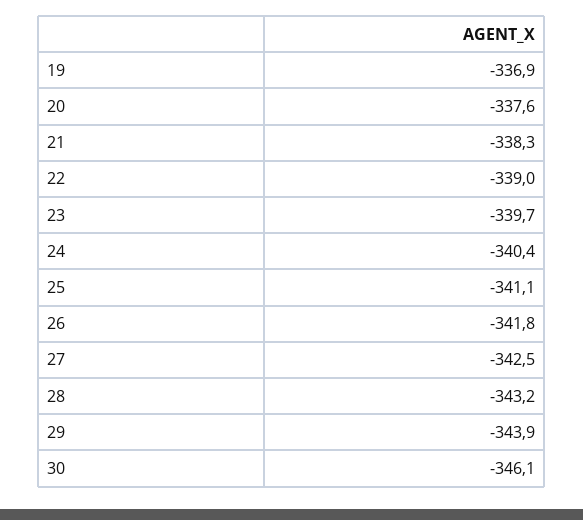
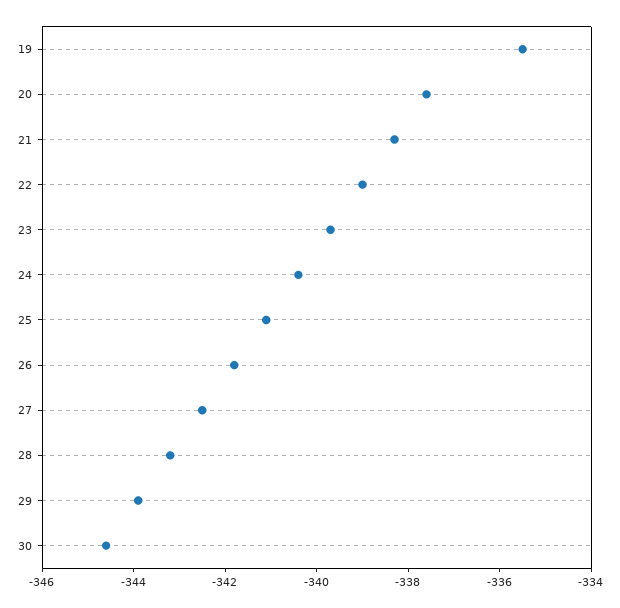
  {
-   "19": -336.9,
+   "19": -335.5,
    "20": -337.6,
    "21": -338.3,
    "22": -339,
    "23": -339.7,
    "24": -340.4,
    "25": -341.1,
    "26": -341.8,
    "27": -342.5,
    "28": -343.2,
    "29": -343.9,
-   "30": -346.1
+   "30": -344.5
  }

